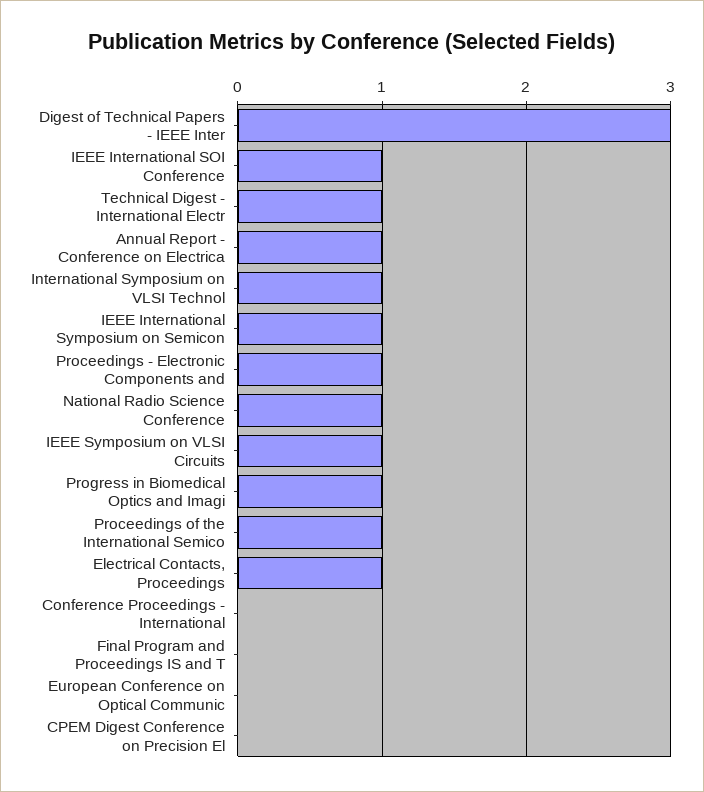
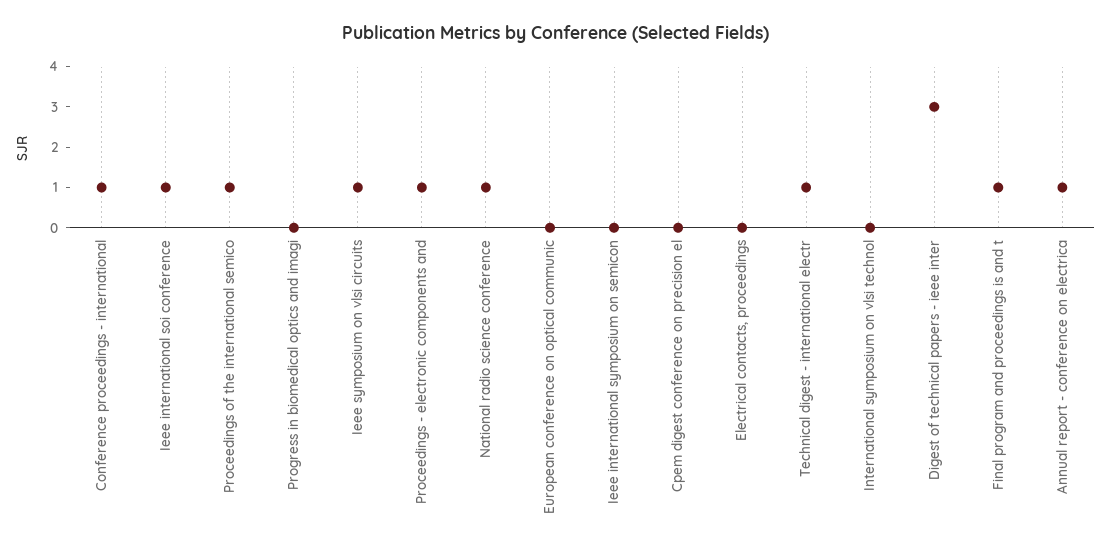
  {
    "Digest of Technical Papers - IEEE Inter": 3,
    "IEEE International SOI Conference": 1,
    "Technical Digest - International Electr": 1,
    "Annual Report - Conference on Electrica": 1,
-   "International Symposium on VLSI Technol": 1,
+   "International Symposium on VLSI Technol": 0,
-   "IEEE International Symposium on Semicon": 1,
+   "IEEE International Symposium on Semicon": 0,
    "Proceedings - Electronic Components and": 1,
    "National Radio Science Conference": 1,
    "IEEE Symposium on VLSI Circuits": 1,
-   "Progress in Biomedical Optics and Imagi": 1,
+   "Progress in Biomedical Optics and Imagi": 0,
    "Proceedings of the International Semico": 1,
-   "Electrical Contacts, Proceedings": 1,
+   "Electrical Contacts, Proceedings": 0,
-   "Conference Proceedings - International": 0,
+   "Conference Proceedings - International": 1,
-   "Final Program and Proceedings IS and T": 0,
+   "Final Program and Proceedings IS and T": 1,
    "European Conference on Optical Communic": 0,
    "CPEM Digest Conference on Precision El": 0
  }

